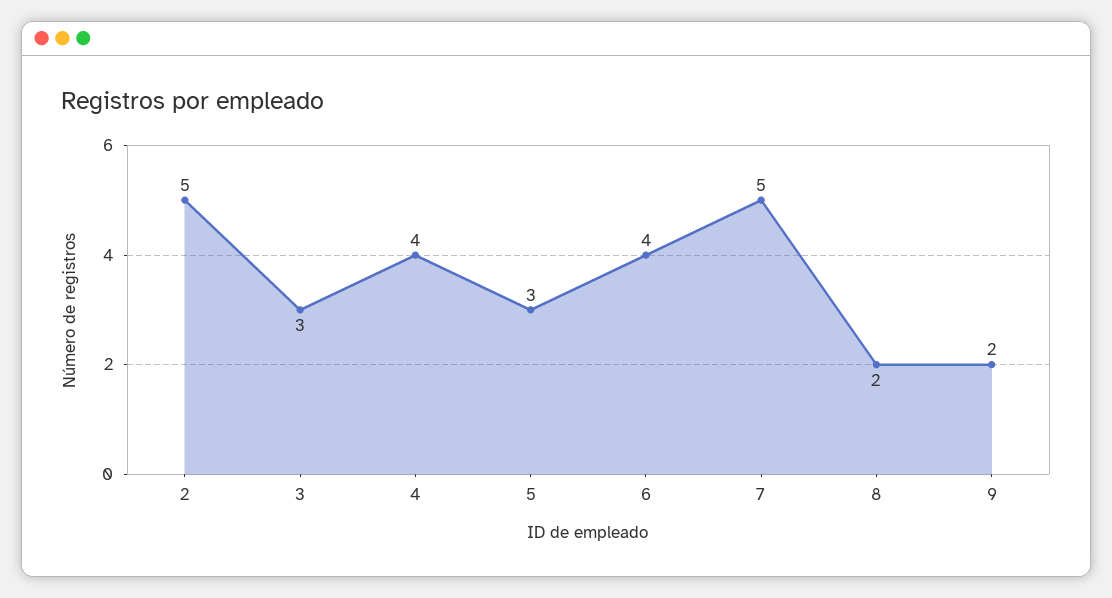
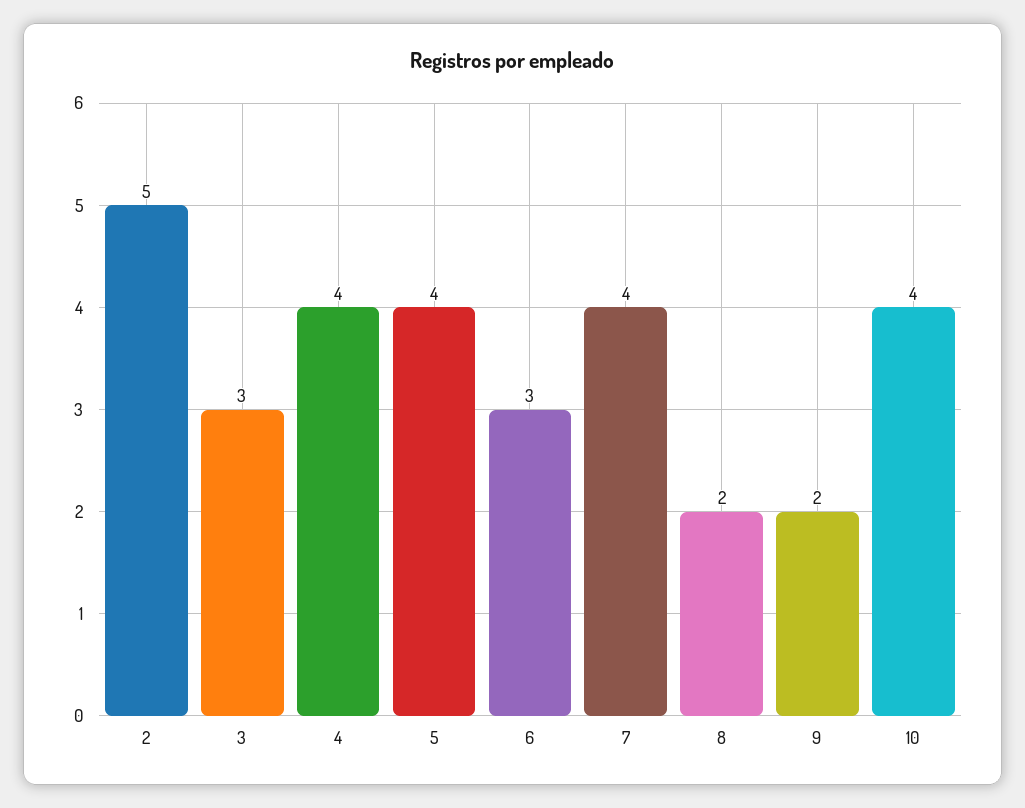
  {
    "2": 5,
    "3": 3,
    "4": 4,
-   "5": 3,
+   "5": 4,
-   "6": 4,
+   "6": 3,
-   "7": 5,
+   "7": 4,
    "8": 2,
-   "9": 2
+   "9": 2,
+   "10": 4
  }

